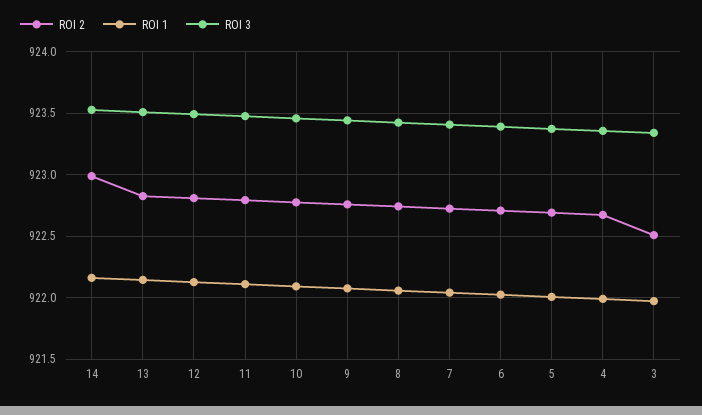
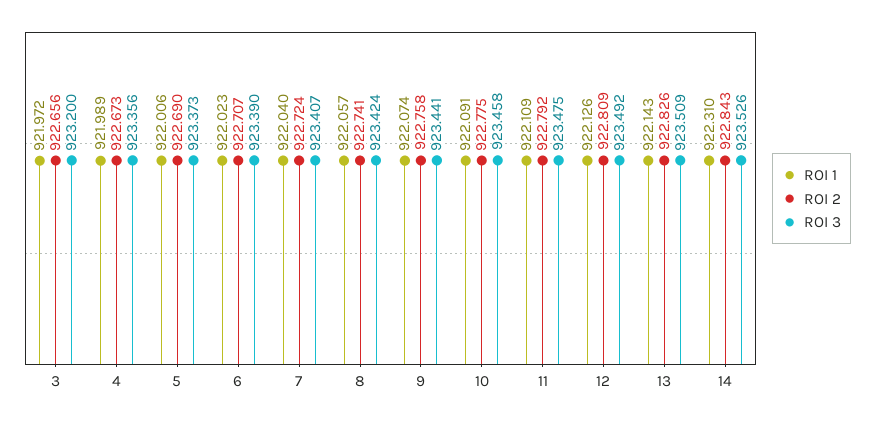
  {
    "ROI 2": {
-     "14": 923,
+     "14": 922.843,
      "13": 922.826,
      "12": 922.809,
      "11": 922.792,
      "10": 922.775,
      "9": 922.758,
      "8": 922.741,
      "7": 922.724,
      "6": 922.707,
      "5": 922.69,
      "4": 922.673,
-     "3": 922.5
+     "3": 922.656
    },
    "ROI 1": {
-     "14": 922.15,
+     "14": 922.31,
      "13": 922.143,
      "12": 922.126,
      "11": 922.109,
      "10": 922.091,
      "9": 922.074,
      "8": 922.057,
      "7": 922.04,
      "6": 922.023,
      "5": 922.006,
      "4": 921.989,
      "3": 921.972
    },
    "ROI 3": {
      "14": 923.526,
      "13": 923.509,
      "12": 923.492,
      "11": 923.475,
      "10": 923.458,
      "9": 923.441,
      "8": 923.424,
      "7": 923.407,
      "6": 923.39,
      "5": 923.373,
      "4": 923.356,
-     "3": 923.35
+     "3": 923.2
    }
  }

